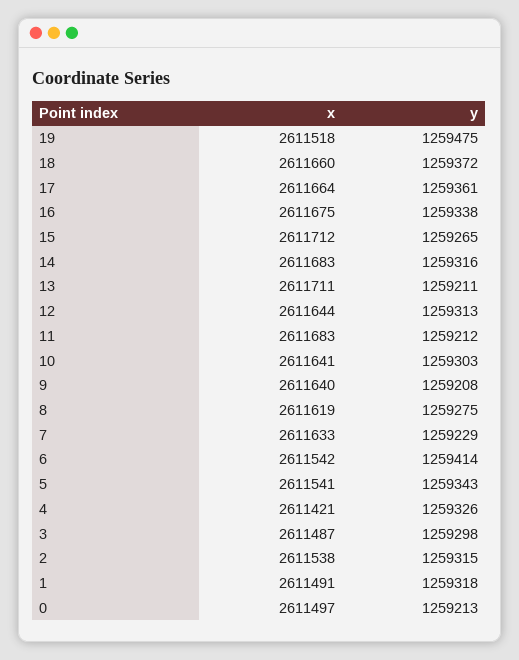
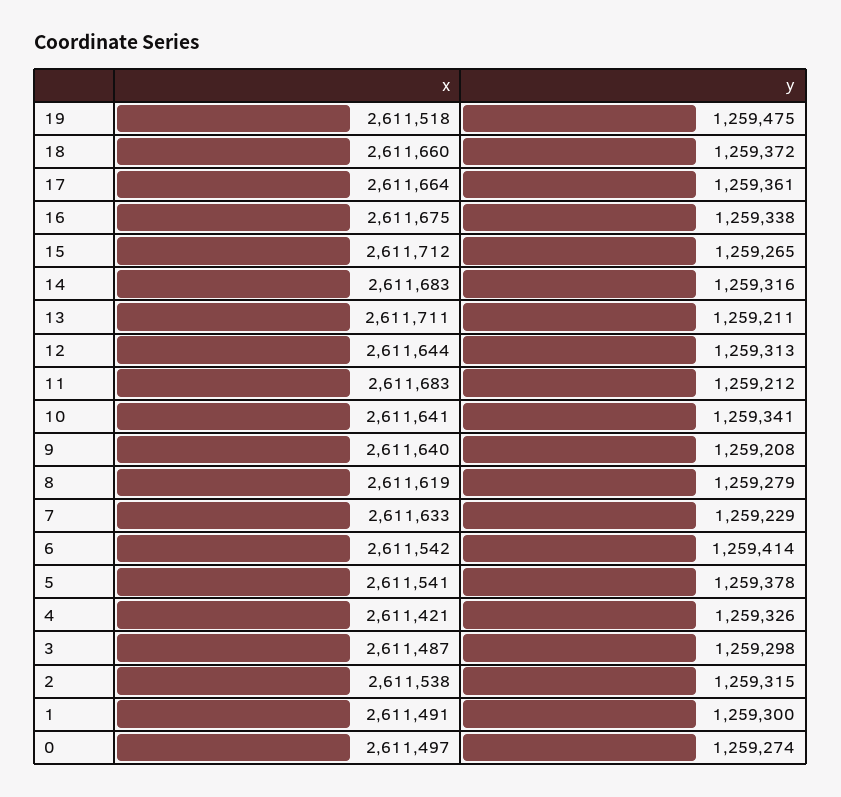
  {
    "x": {
      "19": 2611518,
      "18": 2611660,
      "17": 2611664,
      "16": 2611675,
      "15": 2611712,
      "14": 2611683,
      "13": 2611711,
      "12": 2611644,
      "11": 2611683,
      "10": 2611641,
      "9": 2611640,
      "8": 2611619,
      "7": 2611633,
      "6": 2611542,
      "5": 2611541,
      "4": 2611421,
      "3": 2611487,
      "2": 2611538,
      "1": 2611491,
      "0": 2611497
    },
    "y": {
      "19": 1259475,
      "18": 1259372,
      "17": 1259361,
      "16": 1259338,
      "15": 1259265,
      "14": 1259316,
      "13": 1259211,
      "12": 1259313,
      "11": 1259212,
-     "10": 1259303,
+     "10": 1259341,
      "9": 1259208,
-     "8": 1259275,
+     "8": 1259279,
      "7": 1259229,
      "6": 1259414,
-     "5": 1259343,
+     "5": 1259378,
      "4": 1259326,
      "3": 1259298,
      "2": 1259315,
-     "1": 1259318,
+     "1": 1259300,
-     "0": 1259213
+     "0": 1259274
    }
  }

